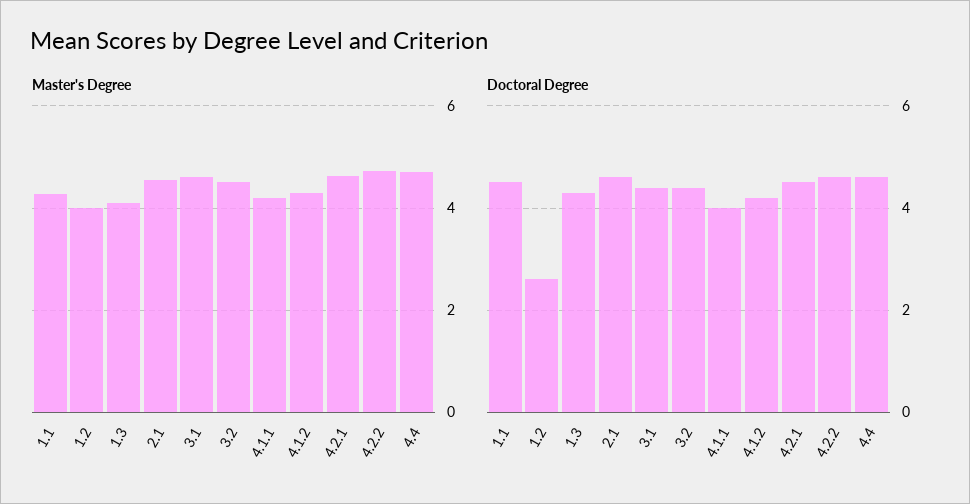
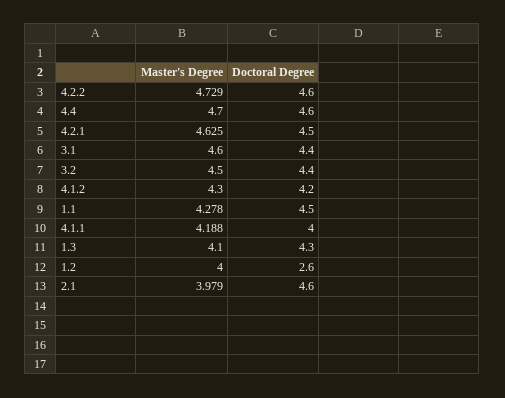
  {
    "Master's Degree": {
      "1.1": 4.278,
      "1.2": 4,
      "1.3": 4.1,
-     "2.1": 4.6,
+     "2.1": 3.979,
      "3.1": 4.6,
      "3.2": 4.5,
      "4.1.1": 4.188,
      "4.1.2": 4.3,
      "4.2.1": 4.625,
      "4.2.2": 4.729,
      "4.4": 4.7
    },
    "Doctoral Degree": {
      "1.1": 4.5,
      "1.2": 2.6,
      "1.3": 4.3,
      "2.1": 4.6,
      "3.1": 4.4,
      "3.2": 4.4,
      "4.1.1": 4,
      "4.1.2": 4.2,
      "4.2.1": 4.5,
      "4.2.2": 4.6,
      "4.4": 4.6
    }
  }

